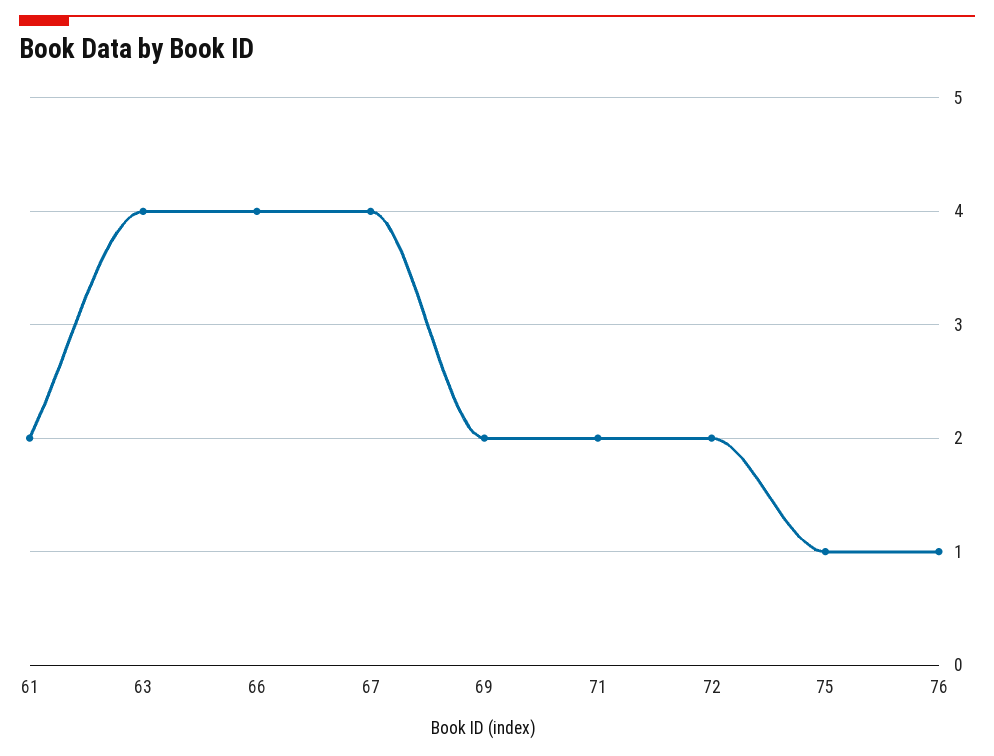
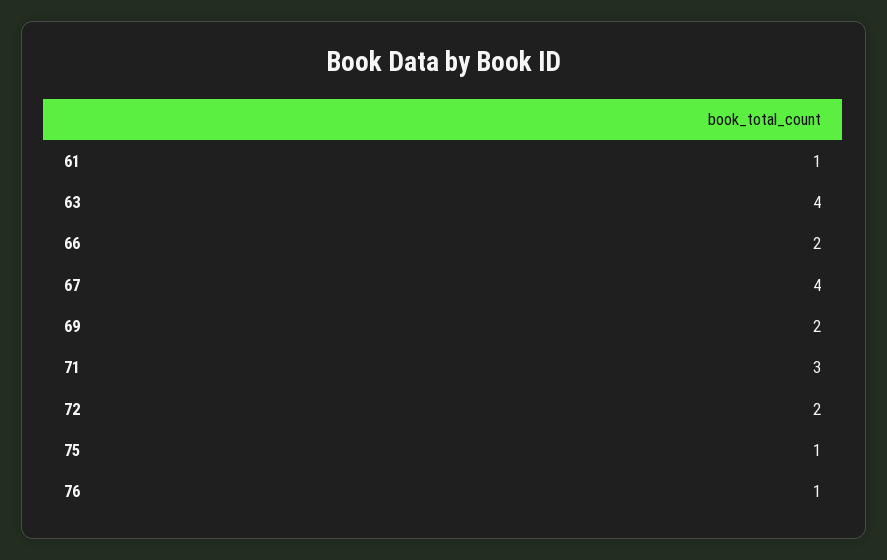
  {
-   "61": 2,
+   "61": 1,
    "63": 4,
-   "66": 4,
+   "66": 2,
    "67": 4,
    "69": 2,
-   "71": 2,
+   "71": 3,
    "72": 2,
    "75": 1,
    "76": 1
  }

